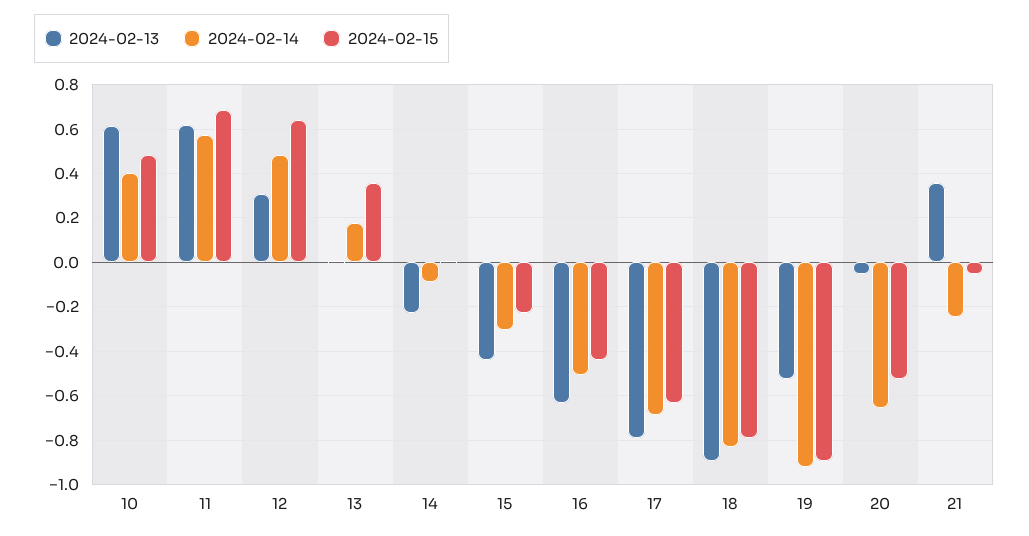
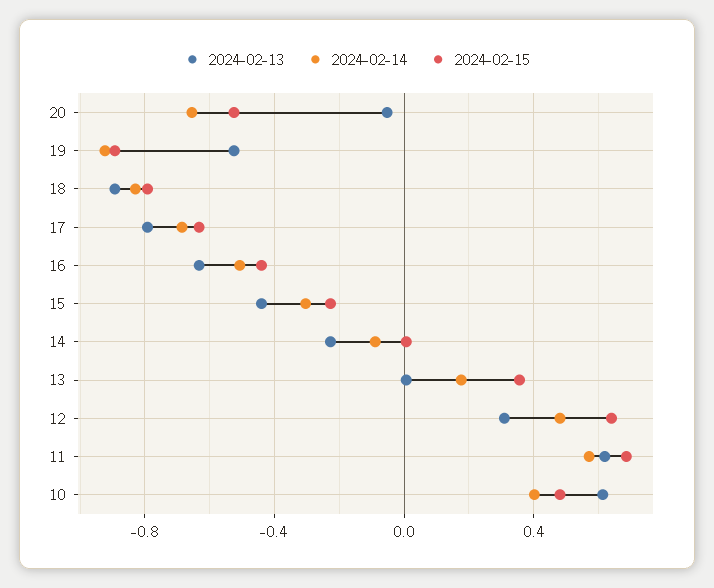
  {
    "2024-02-13": {
      "10": 0.6,
      "11": 0.6,
      "12": 0.3,
      "13": 0,
      "14": -0.25,
      "15": -0.45,
      "16": -0.65,
      "17": -0.8,
      "18": -0.9,
      "19": -0.5,
-     "20": -0.05,
+     "20": -0.05
-     "21": 0.35
    },
    "2024-02-14": {
      "10": 0.4,
      "11": 0.55,
      "12": 0.5,
      "13": 0.2,
      "14": -0.1,
      "15": -0.3,
      "16": -0.5,
      "17": -0.7,
      "18": -0.85,
      "19": -0.9,
-     "20": -0.65,
+     "20": -0.65
-     "21": -0.25
    },
    "2024-02-15": {
      "10": 0.5,
      "11": 0.7,
      "12": 0.65,
      "13": 0.35,
      "14": 0,
      "15": -0.25,
      "16": -0.45,
      "17": -0.65,
      "18": -0.8,
      "19": -0.9,
-     "20": -0.5,
+     "20": -0.5
-     "21": -0.05
    }
  }

